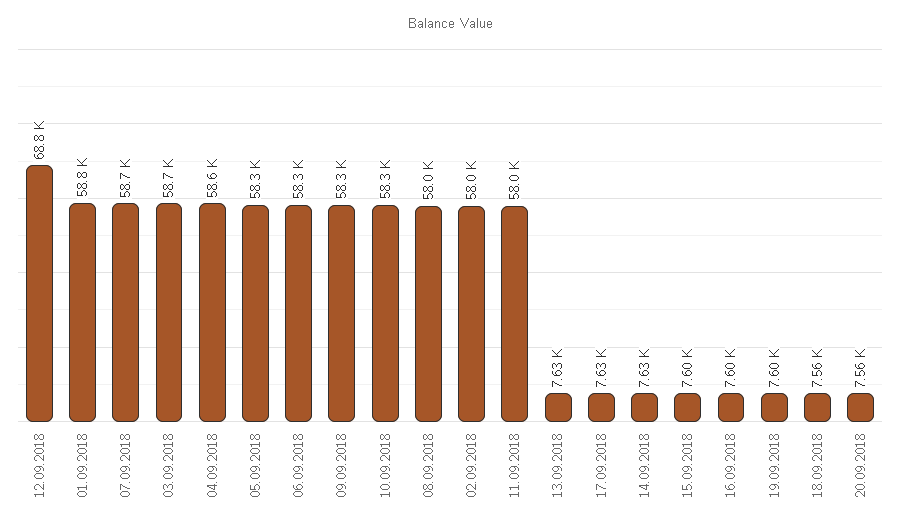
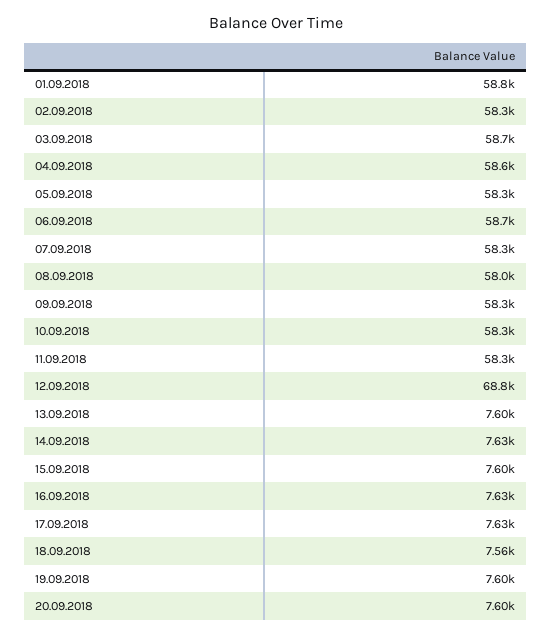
  {
    "12.09.2018": 68800,
    "01.09.2018": 58800,
-   "07.09.2018": 58700,
+   "07.09.2018": 58300,
    "03.09.2018": 58700,
    "04.09.2018": 58600,
    "05.09.2018": 58300,
-   "06.09.2018": 58300,
+   "06.09.2018": 58700,
    "09.09.2018": 58300,
    "10.09.2018": 58300,
    "08.09.2018": 58000,
-   "02.09.2018": 58000,
+   "02.09.2018": 58300,
-   "11.09.2018": 58000,
+   "11.09.2018": 58300,
-   "13.09.2018": 7630,
+   "13.09.2018": 7600,
    "17.09.2018": 7630,
    "14.09.2018": 7630,
    "15.09.2018": 7600,
-   "16.09.2018": 7600,
+   "16.09.2018": 7630,
    "19.09.2018": 7600,
    "18.09.2018": 7560,
-   "20.09.2018": 7560
+   "20.09.2018": 7600
  }

